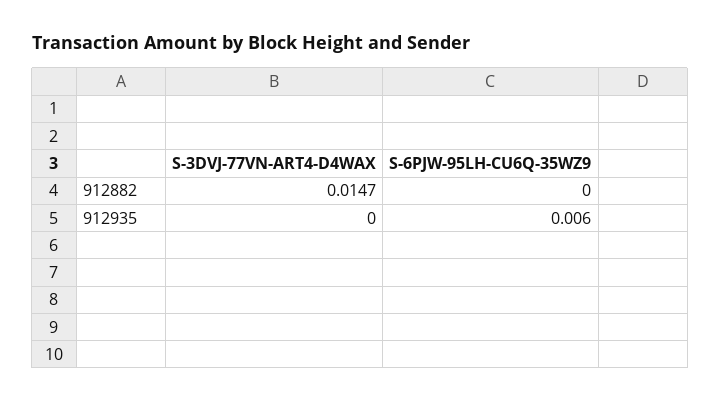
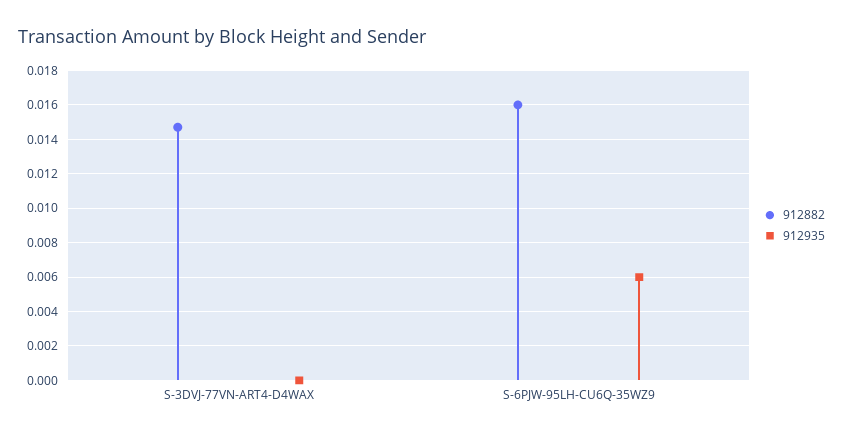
  {
    "912882": {
      "S-3DVJ-77VN-ART4-D4WAX": 0.0147,
-     "S-6PJW-95LH-CU6Q-35WZ9": 0
+     "S-6PJW-95LH-CU6Q-35WZ9": 0.016
    },
    "912935": {
      "S-3DVJ-77VN-ART4-D4WAX": 0,
      "S-6PJW-95LH-CU6Q-35WZ9": 0.006
    }
  }

